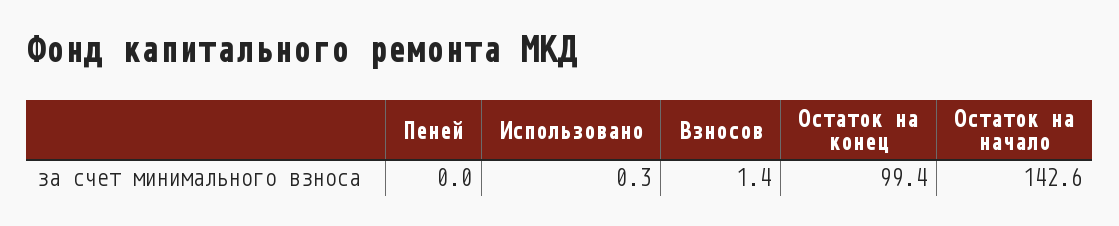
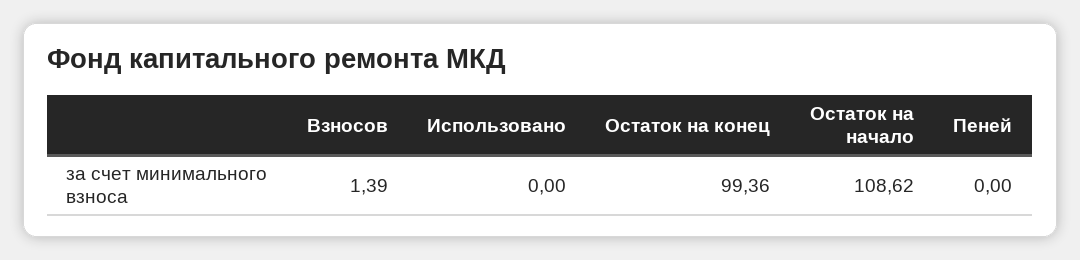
  {
    "Пеней": 0,
-   "Использовано": 0.3,
+   "Использовано": 0,
    "Взносов": 1.39,
    "Остаток на конец": 99.36,
-   "Остаток на начало": 142.6
+   "Остаток на начало": 108.62
  }

